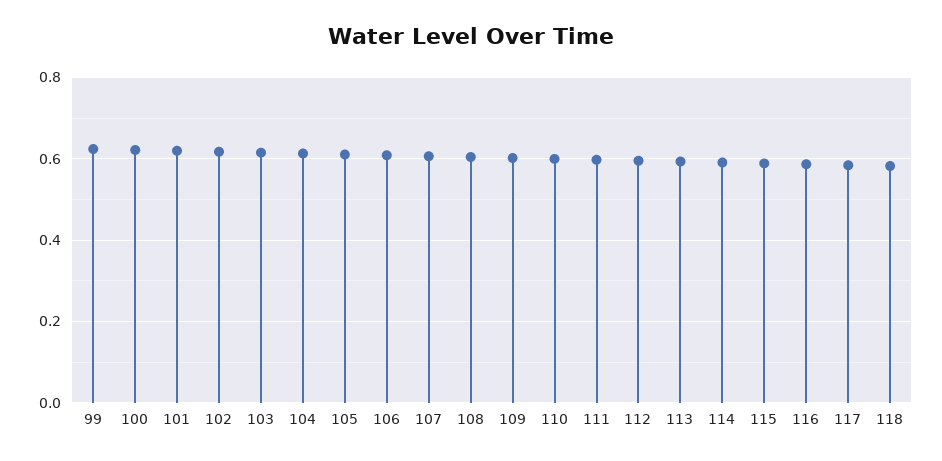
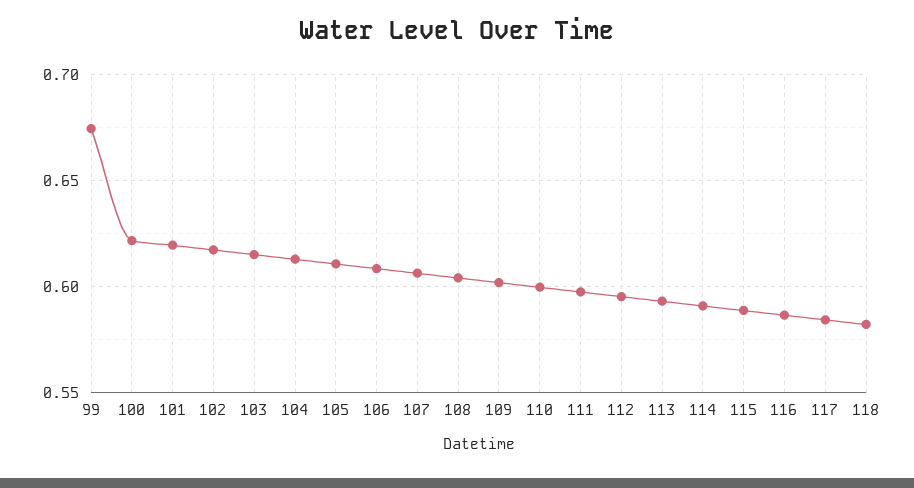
  {
-   "99": 0.62,
+   "99": 0.675,
    "100": 0.62,
    "101": 0.62,
    "102": 0.615,
    "103": 0.615,
    "104": 0.615,
    "105": 0.61,
    "106": 0.61,
    "107": 0.605,
    "108": 0.605,
    "109": 0.6,
    "110": 0.6,
    "111": 0.6,
    "112": 0.595,
    "113": 0.595,
    "114": 0.59,
    "115": 0.59,
    "116": 0.585,
    "117": 0.585,
    "118": 0.58
  }

